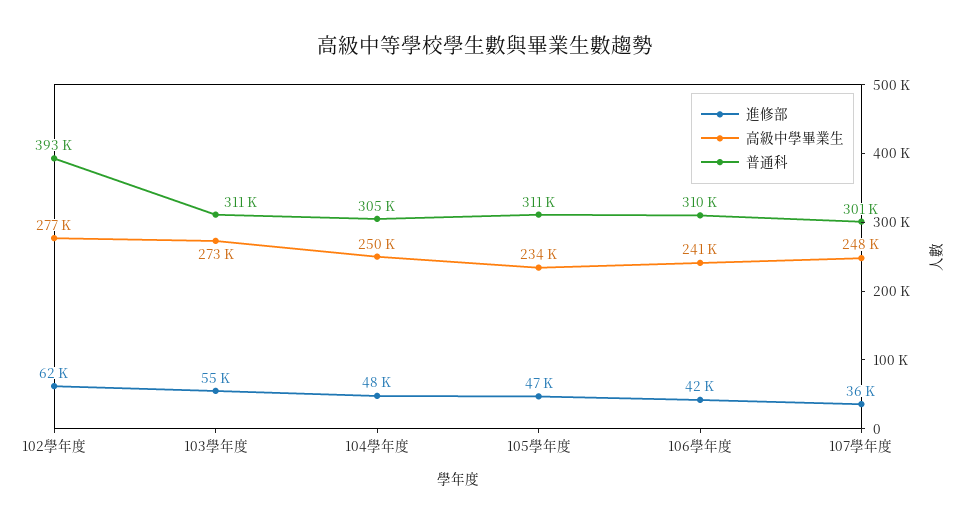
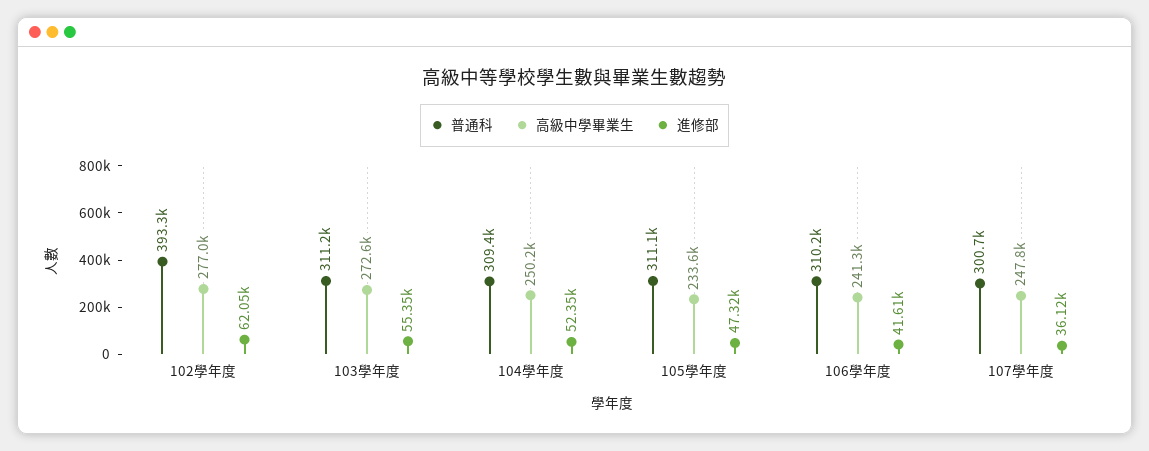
  {
    "進修部": {
      "102學年度": 62050,
      "103學年度": 55350,
-     "104學年度": 48000,
+     "104學年度": 52350,
      "105學年度": 47320,
      "106學年度": 41610,
      "107學年度": 36120
    },
    "高級中學畢業生": {
      "102學年度": 277000,
      "103學年度": 272600,
      "104學年度": 250200,
      "105學年度": 233600,
      "106學年度": 241300,
      "107學年度": 247800
    },
    "普通科": {
      "102學年度": 393300,
      "103學年度": 311200,
-     "104學年度": 305000,
+     "104學年度": 309400,
      "105學年度": 311100,
      "106學年度": 310200,
      "107學年度": 300700
    }
  }

